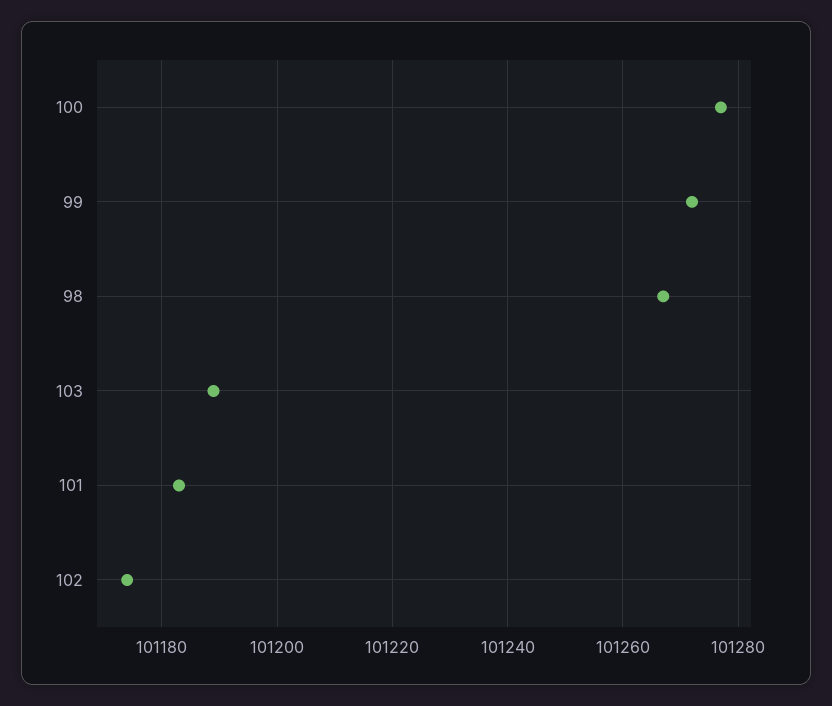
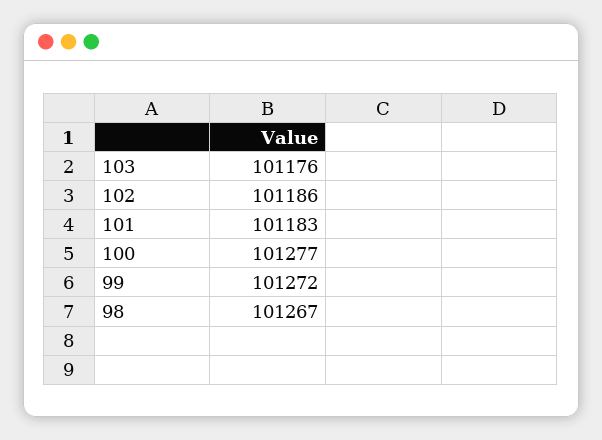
  {
    "100": 101277,
    "99": 101272,
    "98": 101267,
-   "103": 101190,
+   "103": 101176,
    "101": 101183,
-   "102": 101175
+   "102": 101186
  }

